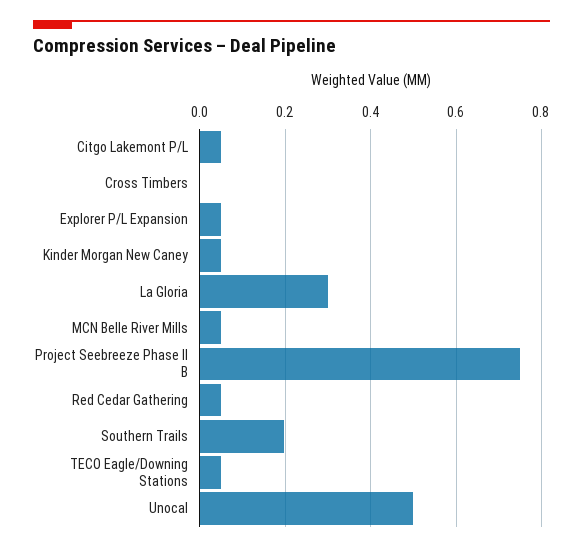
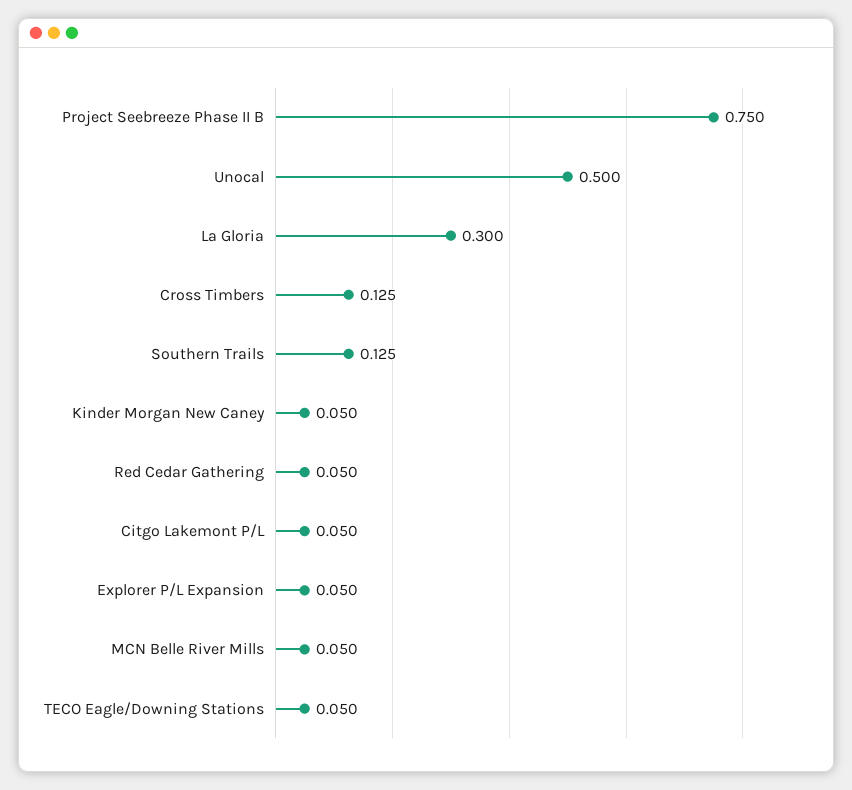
  {
    "Citgo Lakemont P/L": 0.05,
-   "Cross Timbers": 0,
+   "Cross Timbers": 0.125,
    "Explorer P/L Expansion": 0.05,
    "Kinder Morgan New Caney": 0.05,
    "La Gloria": 0.3,
    "MCN Belle River Mills": 0.05,
    "Project Seebreeze Phase II B": 0.75,
    "Red Cedar Gathering": 0.05,
-   "Southern Trails": 0.2,
+   "Southern Trails": 0.125,
    "TECO Eagle/Downing Stations": 0.05,
    "Unocal": 0.5
  }

